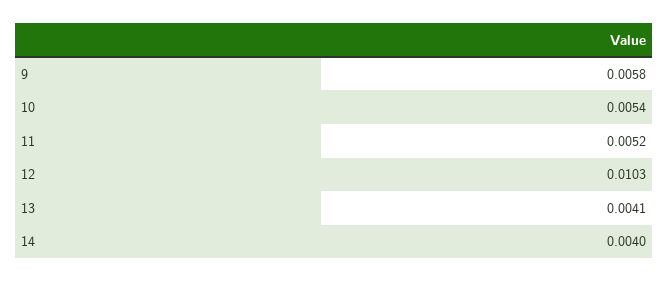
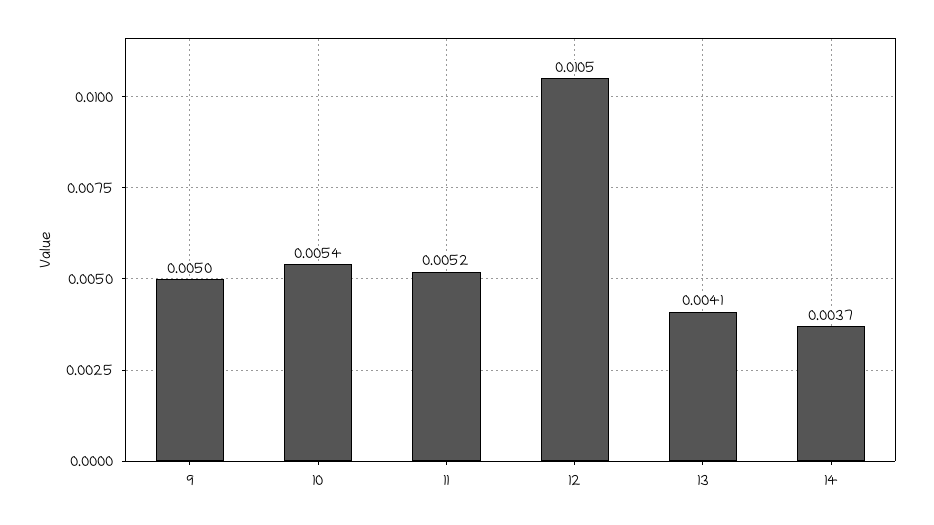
  {
-   "9": 0.0058,
+   "9": 0.005,
    "10": 0.0054,
    "11": 0.0052,
-   "12": 0.0103,
+   "12": 0.0105,
    "13": 0.0041,
-   "14": 0.004
+   "14": 0.0037
  }

